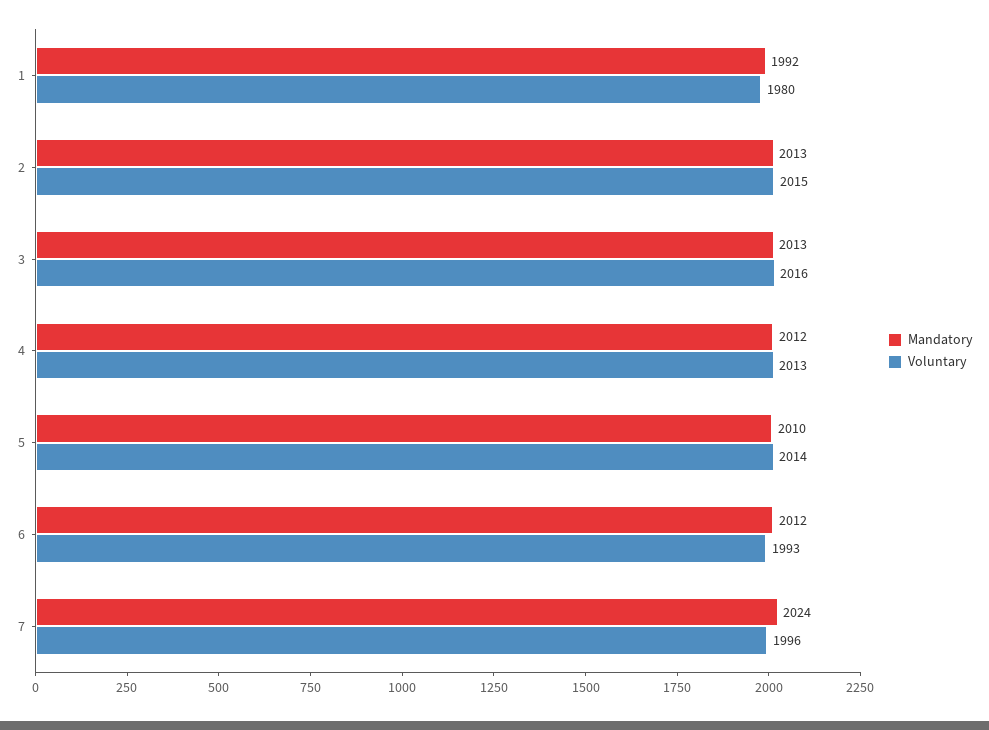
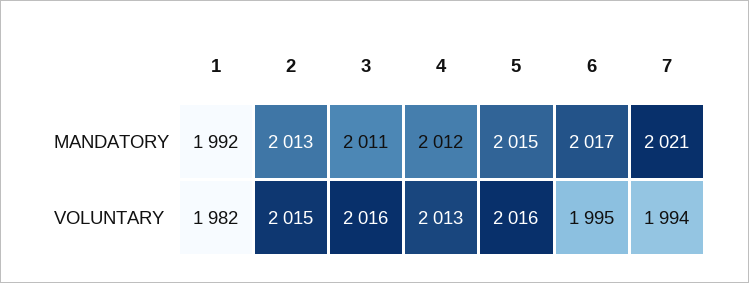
  {
    "Mandatory": {
      "1": 1992,
      "2": 2013,
-     "3": 2013,
+     "3": 2011,
      "4": 2012,
-     "5": 2010,
+     "5": 2015,
-     "6": 2012,
+     "6": 2017,
-     "7": 2024
+     "7": 2021
    },
    "Voluntary": {
-     "1": 1980,
+     "1": 1982,
      "2": 2015,
      "3": 2016,
      "4": 2013,
-     "5": 2014,
+     "5": 2016,
-     "6": 1993,
+     "6": 1995,
-     "7": 1996
+     "7": 1994
    }
  }

